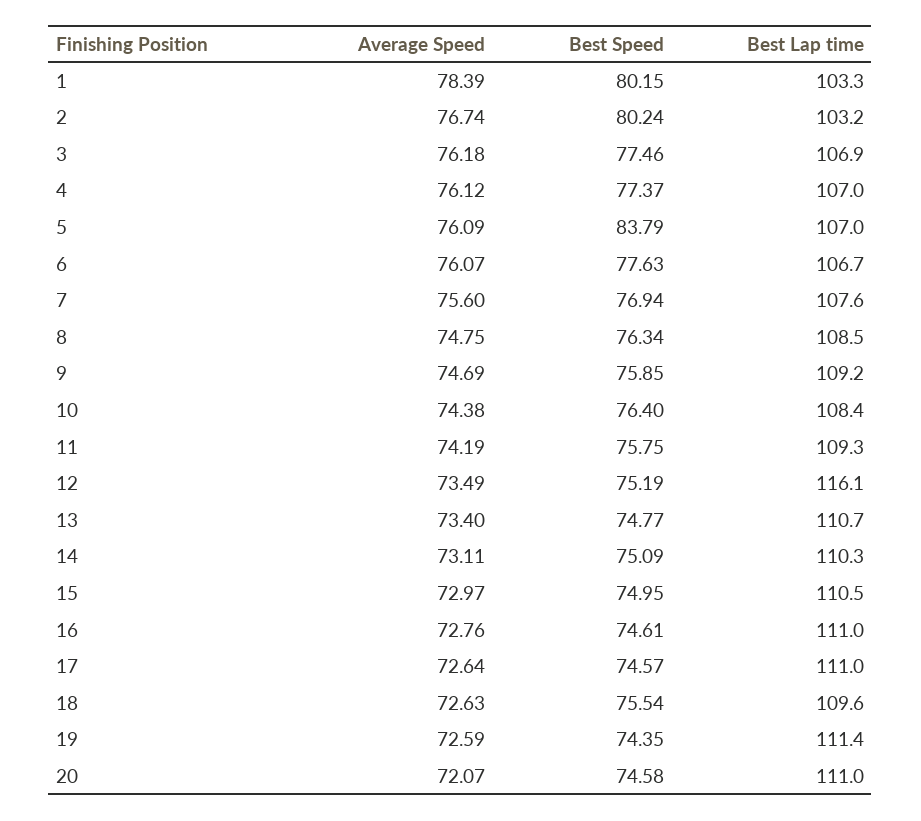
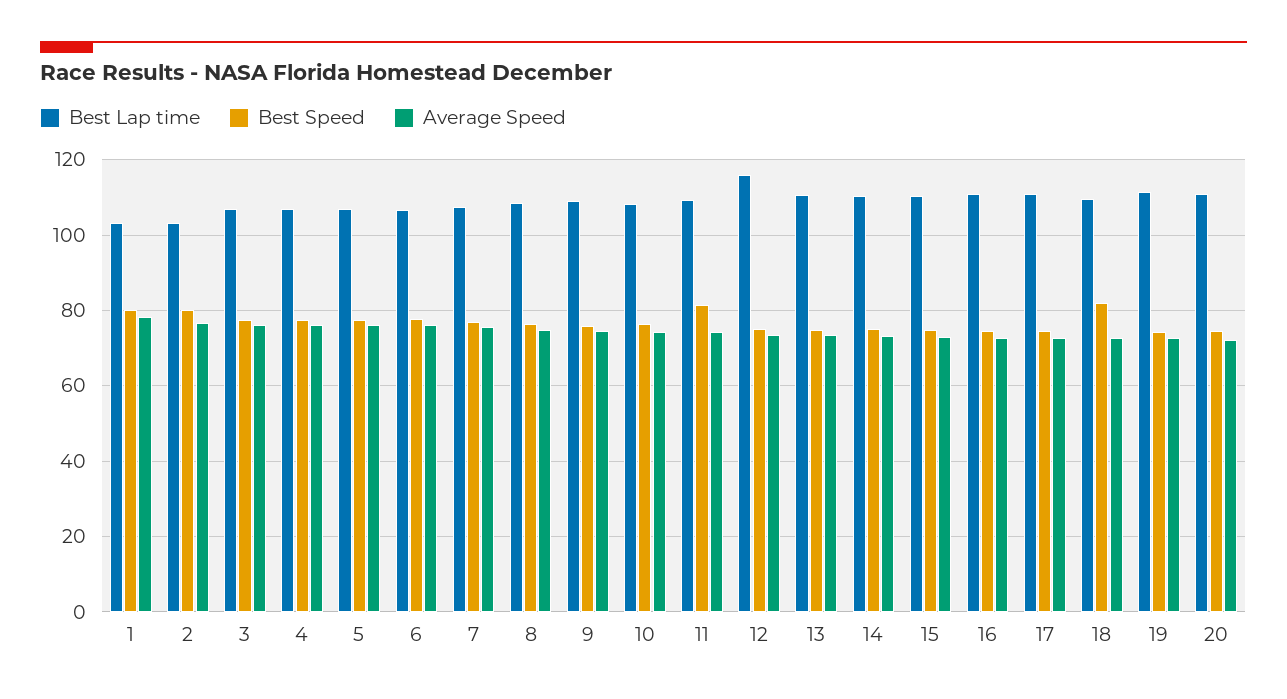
  {
    "Average Speed": {
      "1": 78.39,
      "2": 76.74,
      "3": 76.18,
      "4": 76.12,
      "5": 76.09,
      "6": 76.07,
      "7": 75.6,
      "8": 74.75,
      "9": 74.69,
      "10": 74.38,
      "11": 74.19,
      "12": 73.49,
      "13": 73.4,
      "14": 73.11,
      "15": 72.97,
      "16": 72.76,
      "17": 72.64,
      "18": 72.63,
      "19": 72.59,
      "20": 72.07
    },
    "Best Speed": {
      "1": 80.15,
      "2": 80.24,
      "3": 77.46,
      "4": 77.37,
-     "5": 83.79,
+     "5": 78,
      "6": 77.63,
      "7": 76.94,
      "8": 76.34,
      "9": 75.85,
      "10": 76.4,
-     "11": 75.75,
+     "11": 82,
      "12": 75.19,
      "13": 74.77,
      "14": 75.09,
      "15": 74.95,
      "16": 74.61,
      "17": 74.57,
-     "18": 75.54,
+     "18": 82,
      "19": 74.35,
      "20": 74.58
    },
    "Best Lap time": {
      "1": 103.3,
      "2": 103.2,
      "3": 106.9,
      "4": 107,
      "5": 107,
      "6": 106.7,
      "7": 107.6,
      "8": 108.5,
      "9": 109.2,
      "10": 108.4,
      "11": 109.3,
      "12": 116.1,
      "13": 110.7,
      "14": 110.3,
      "15": 110.5,
      "16": 111,
      "17": 111,
      "18": 109.6,
      "19": 111.4,
      "20": 111
    }
  }

